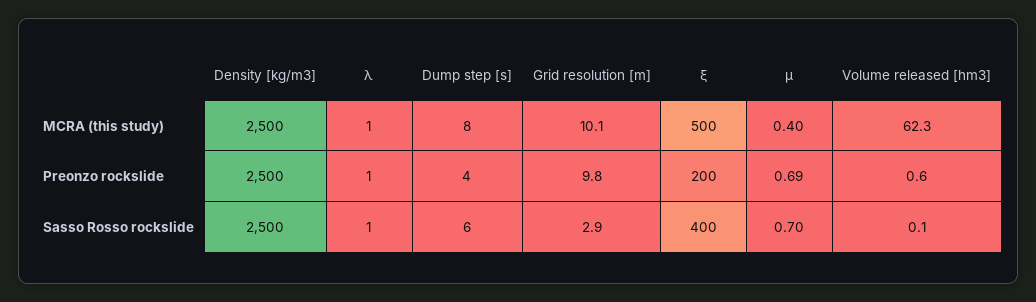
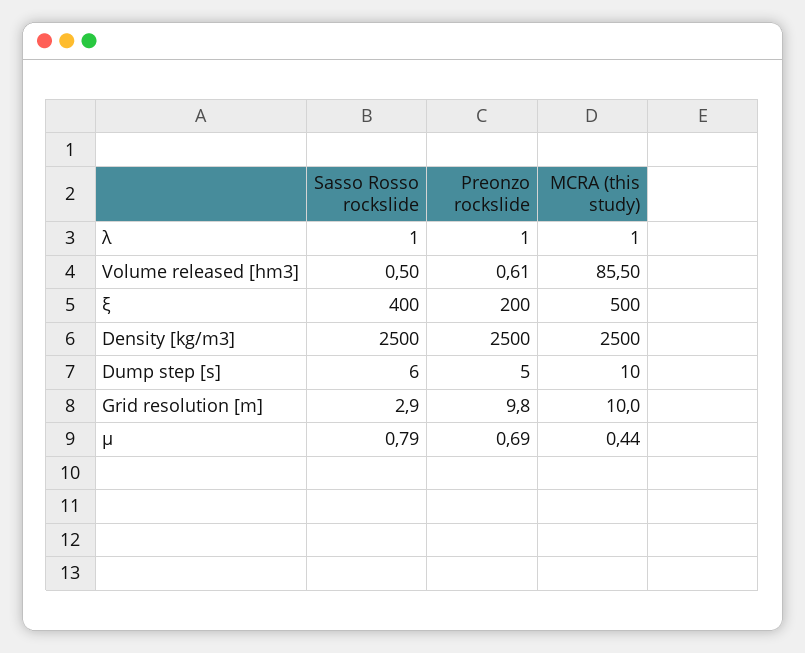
  {
    "Density [kg/m3]": {
      "MCRA (this study)": 2500,
      "Preonzo rockslide": 2500,
      "Sasso Rosso rockslide": 2500
    },
    "λ": {
      "MCRA (this study)": 1,
      "Preonzo rockslide": 1,
      "Sasso Rosso rockslide": 1
    },
    "Dump step [s]": {
-     "MCRA (this study)": 8,
+     "MCRA (this study)": 10,
-     "Preonzo rockslide": 4,
+     "Preonzo rockslide": 5,
      "Sasso Rosso rockslide": 6
    },
    "Grid resolution [m]": {
-     "MCRA (this study)": 10.1,
+     "MCRA (this study)": 10,
      "Preonzo rockslide": 9.8,
      "Sasso Rosso rockslide": 2.9
    },
    "ξ": {
      "MCRA (this study)": 500,
      "Preonzo rockslide": 200,
      "Sasso Rosso rockslide": 400
    },
    "μ": {
-     "MCRA (this study)": 0.4,
+     "MCRA (this study)": 0.44,
      "Preonzo rockslide": 0.69,
-     "Sasso Rosso rockslide": 0.7
+     "Sasso Rosso rockslide": 0.79
    },
    "Volume released [hm3]": {
-     "MCRA (this study)": 62.3,
+     "MCRA (this study)": 85.5,
      "Preonzo rockslide": 0.61,
-     "Sasso Rosso rockslide": 0.1
+     "Sasso Rosso rockslide": 0.5
    }
  }

